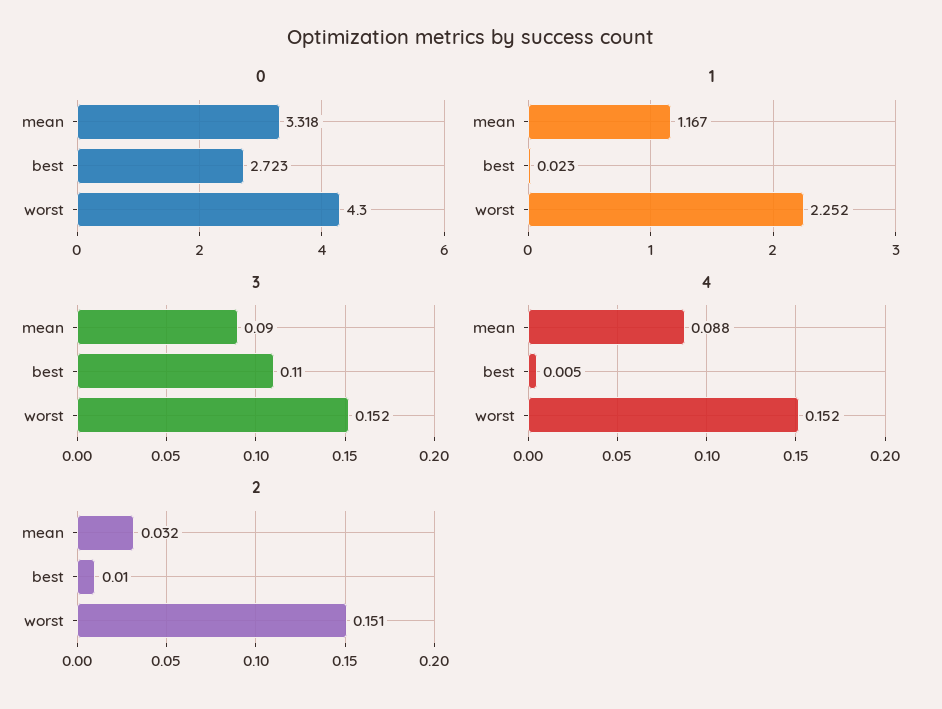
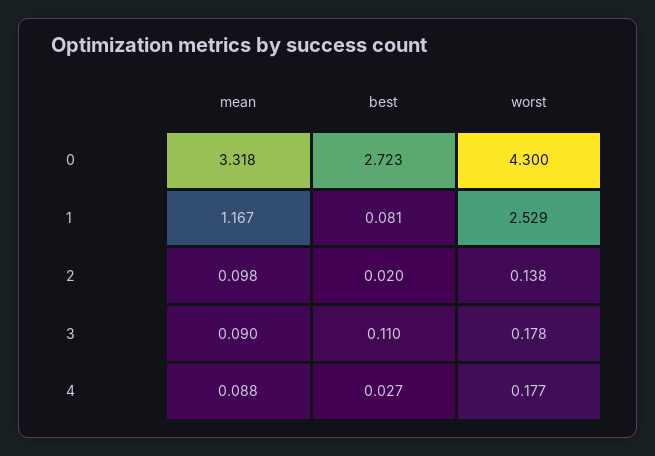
  {
    "0": {
      "mean": 3.318,
      "best": 2.723,
      "worst": 4.3
    },
    "1": {
      "mean": 1.167,
-     "best": 0.023,
+     "best": 0.081,
-     "worst": 2.252
+     "worst": 2.529
    },
    "3": {
      "mean": 0.09,
      "best": 0.11,
-     "worst": 0.152
+     "worst": 0.178
    },
    "4": {
      "mean": 0.088,
-     "best": 0.005,
+     "best": 0.027,
-     "worst": 0.152
+     "worst": 0.177
    },
    "2": {
-     "mean": 0.032,
+     "mean": 0.098,
-     "best": 0.01,
+     "best": 0.02,
-     "worst": 0.151
+     "worst": 0.138
    }
  }

